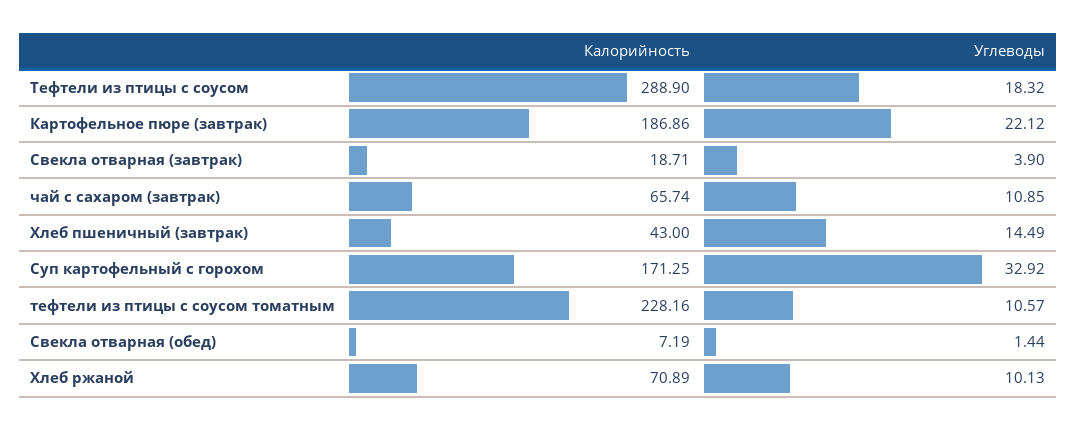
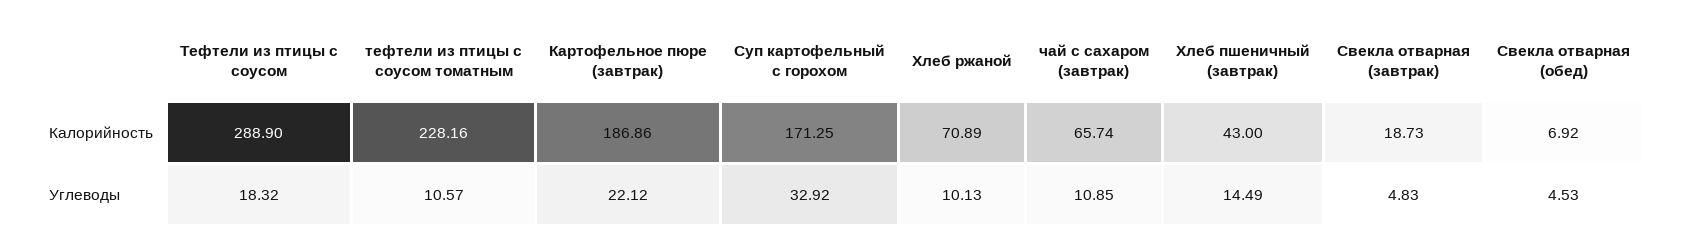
  {
    "Калорийность": {
      "Тефтели из птицы с соусом": 288.9,
      "Картофельное пюре (завтрак)": 186.86,
-     "Свекла отварная (завтрак)": 18.71,
+     "Свекла отварная (завтрак)": 18.73,
      "чай с сахаром (завтрак)": 65.74,
      "Хлеб пшеничный (завтрак)": 43,
      "Суп картофельный с горохом": 171.25,
      "тефтели из птицы с соусом томатным": 228.16,
-     "Свекла отварная (обед)": 7.19,
+     "Свекла отварная (обед)": 6.92,
      "Хлеб ржаной": 70.89
    },
    "Углеводы": {
      "Тефтели из птицы с соусом": 18.32,
      "Картофельное пюре (завтрак)": 22.12,
-     "Свекла отварная (завтрак)": 3.9,
+     "Свекла отварная (завтрак)": 4.83,
      "чай с сахаром (завтрак)": 10.85,
      "Хлеб пшеничный (завтрак)": 14.49,
      "Суп картофельный с горохом": 32.92,
      "тефтели из птицы с соусом томатным": 10.57,
-     "Свекла отварная (обед)": 1.44,
+     "Свекла отварная (обед)": 4.53,
      "Хлеб ржаной": 10.13
    }
  }

